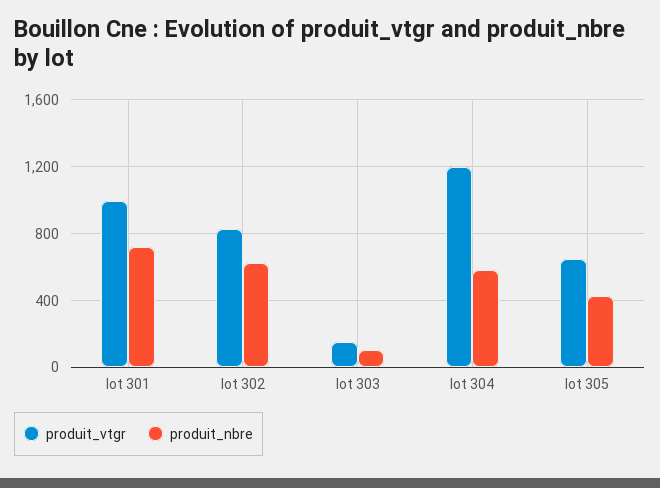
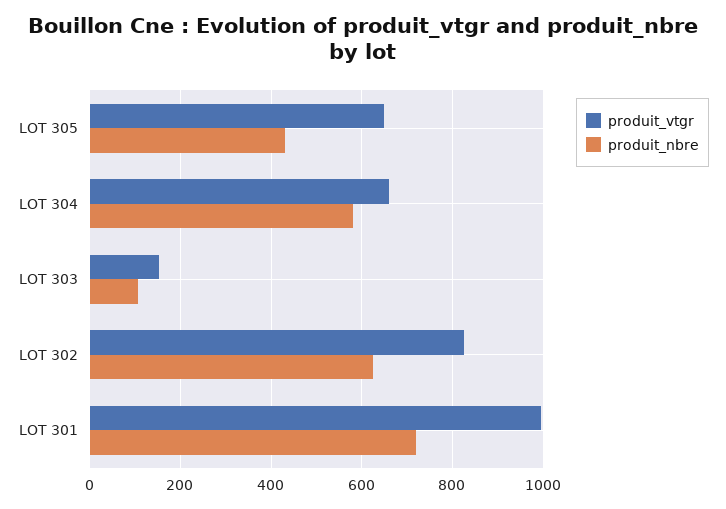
  {
    "produit_vtgr": {
      "lot 301": 1000,
      "lot 302": 820,
      "lot 303": 160,
-     "lot 304": 1200,
+     "lot 304": 660,
      "lot 305": 660
    },
    "produit_nbre": {
      "lot 301": 720,
      "lot 302": 620,
      "lot 303": 100,
      "lot 304": 580,
      "lot 305": 440
    }
  }

